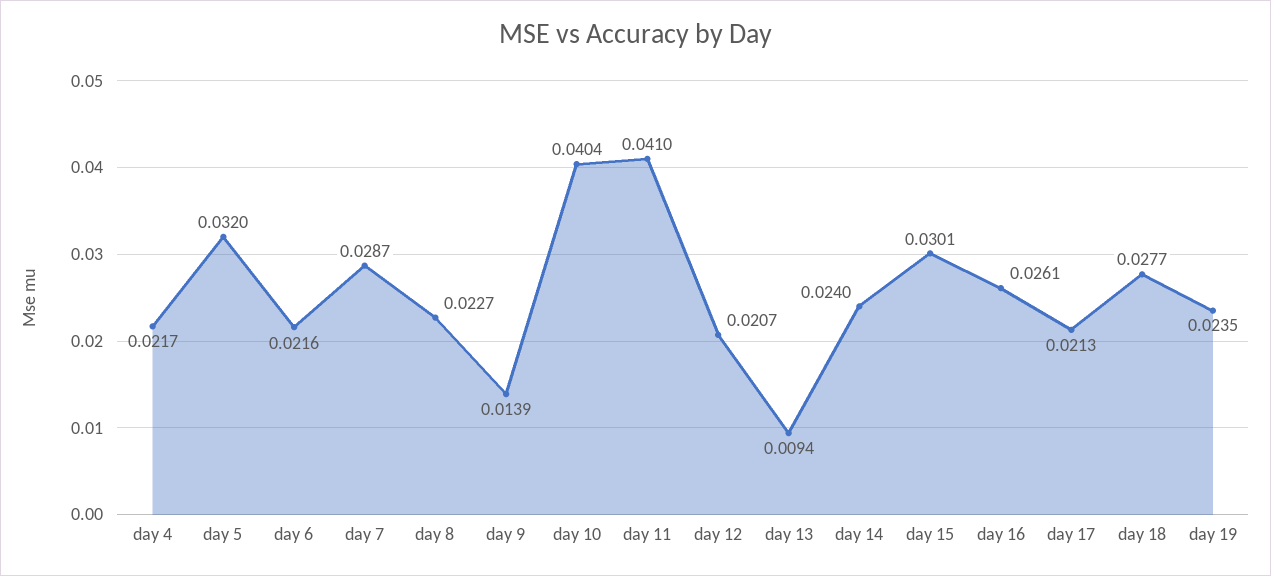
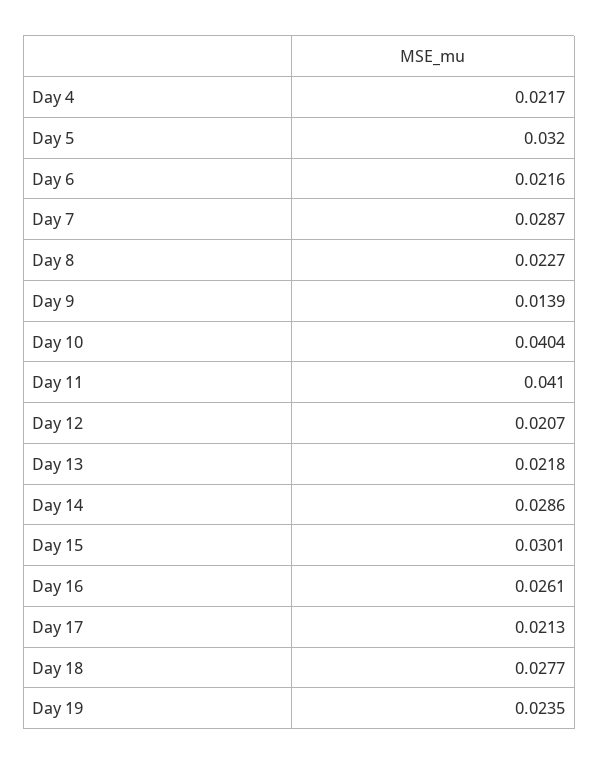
  {
    "day 4": 0.0217,
    "day 5": 0.032,
    "day 6": 0.0216,
    "day 7": 0.0287,
    "day 8": 0.0227,
    "day 9": 0.0139,
    "day 10": 0.0404,
    "day 11": 0.041,
    "day 12": 0.0207,
-   "day 13": 0.0094,
+   "day 13": 0.0218,
-   "day 14": 0.024,
+   "day 14": 0.0286,
    "day 15": 0.0301,
    "day 16": 0.0261,
    "day 17": 0.0213,
    "day 18": 0.0277,
    "day 19": 0.0235
  }

